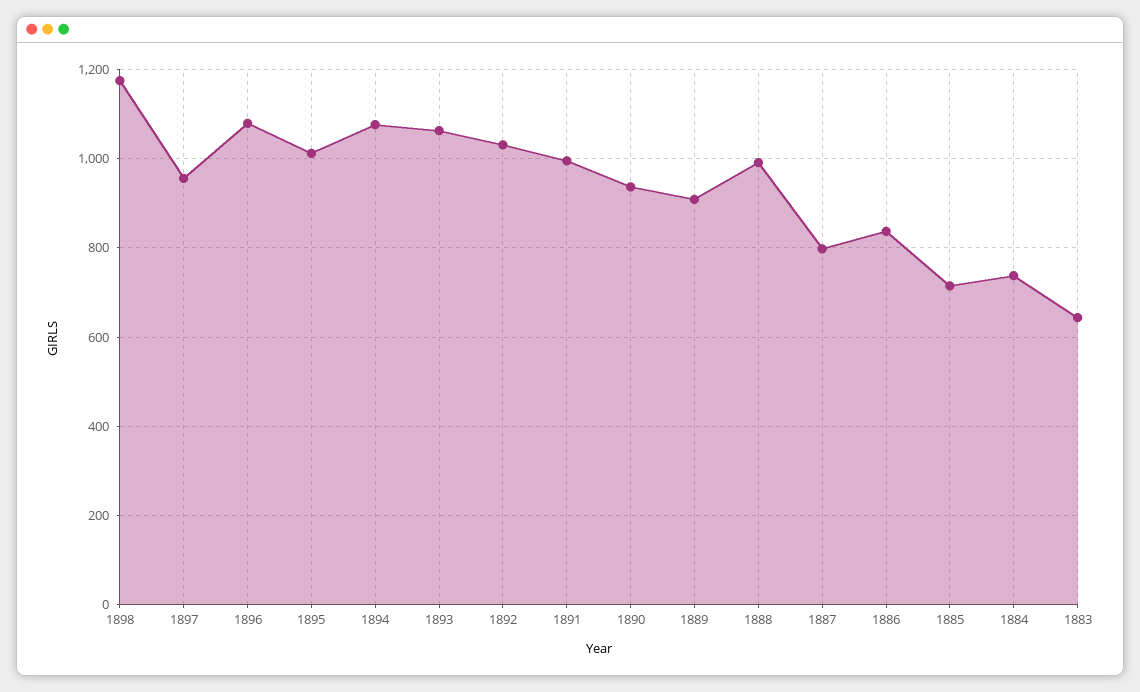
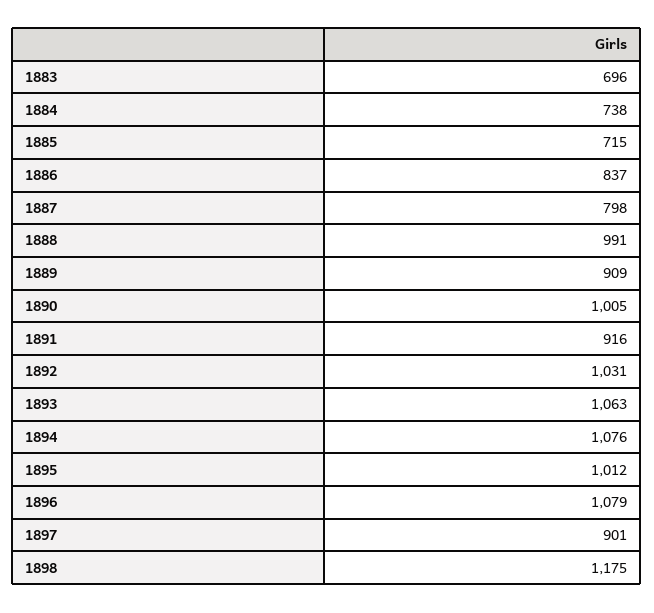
  {
    "1898": 1175,
-   "1897": 960,
+   "1897": 901,
    "1896": 1079,
    "1895": 1012,
    "1894": 1076,
    "1893": 1063,
    "1892": 1031,
-   "1891": 1000,
+   "1891": 916,
-   "1890": 940,
+   "1890": 1005,
    "1889": 909,
    "1888": 991,
    "1887": 798,
    "1886": 837,
    "1885": 715,
    "1884": 738,
-   "1883": 640
+   "1883": 696
  }

